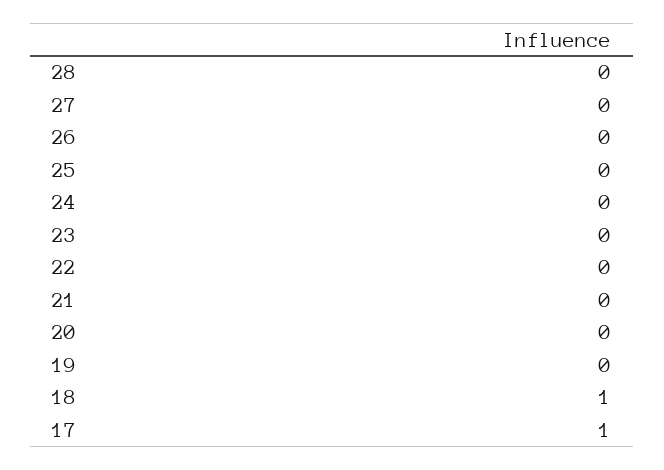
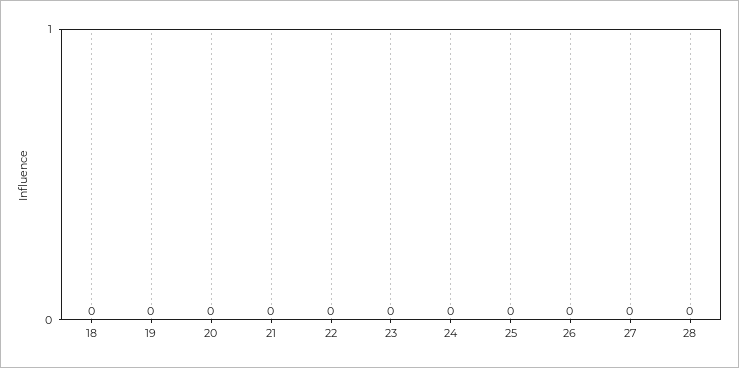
  {
    "28": 0,
    "27": 0,
    "26": 0,
    "25": 0,
    "24": 0,
    "23": 0,
    "22": 0,
    "21": 0,
    "20": 0,
    "19": 0,
-   "18": 1,
+   "18": 0
-   "17": 1
  }

